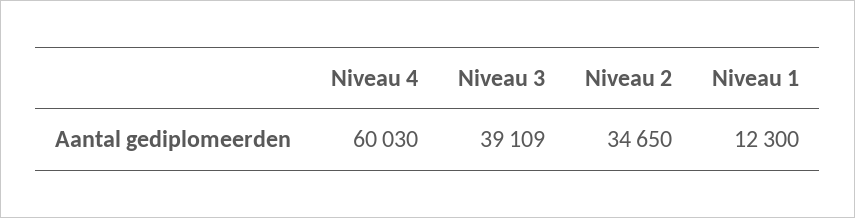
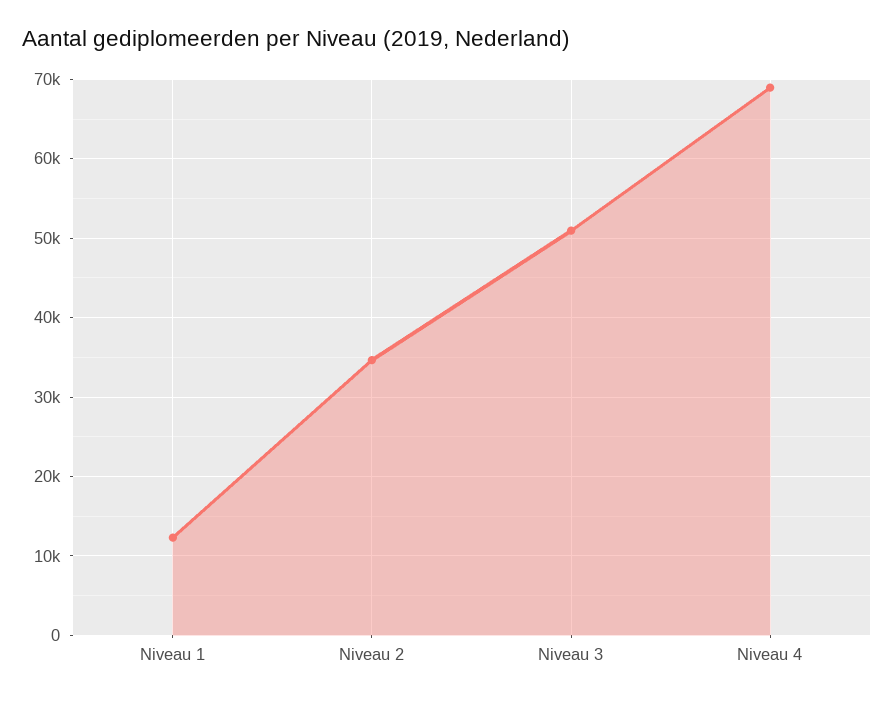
  {
-   "Niveau 4": 60030,
+   "Niveau 4": 69000,
-   "Niveau 3": 39109,
+   "Niveau 3": 51000,
    "Niveau 2": 34650,
    "Niveau 1": 12300
  }

